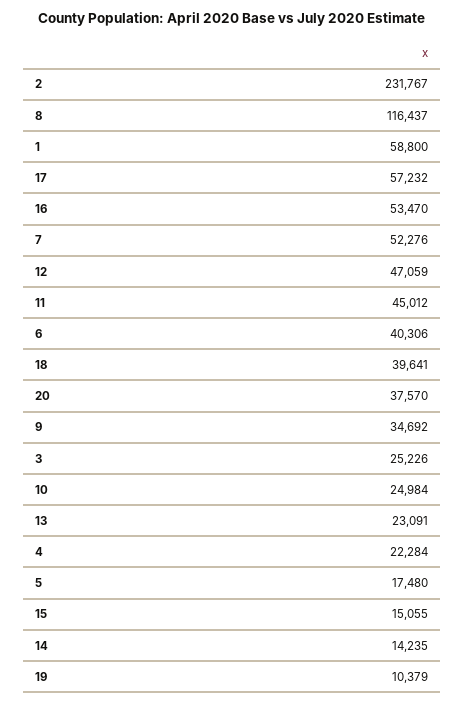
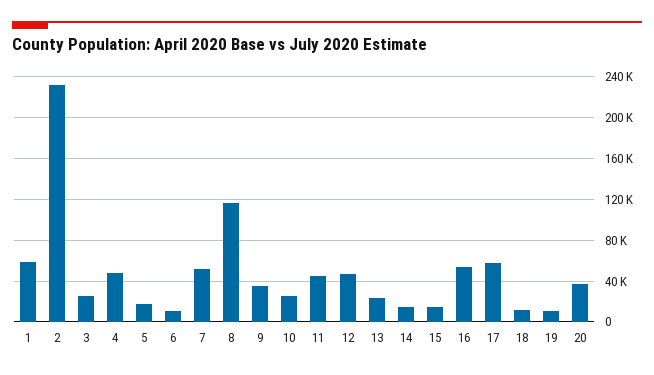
  {
    "2": 231767,
    "8": 116437,
    "1": 58800,
    "17": 57232,
    "16": 53470,
    "7": 52276,
    "12": 47059,
    "11": 45012,
-   "6": 40306,
+   "6": 10000,
-   "18": 39641,
+   "18": 10000,
    "20": 37570,
    "9": 34692,
    "3": 25226,
    "10": 24984,
    "13": 23091,
-   "4": 22284,
+   "4": 50000,
    "5": 17480,
    "15": 15055,
    "14": 14235,
    "19": 10379
  }

